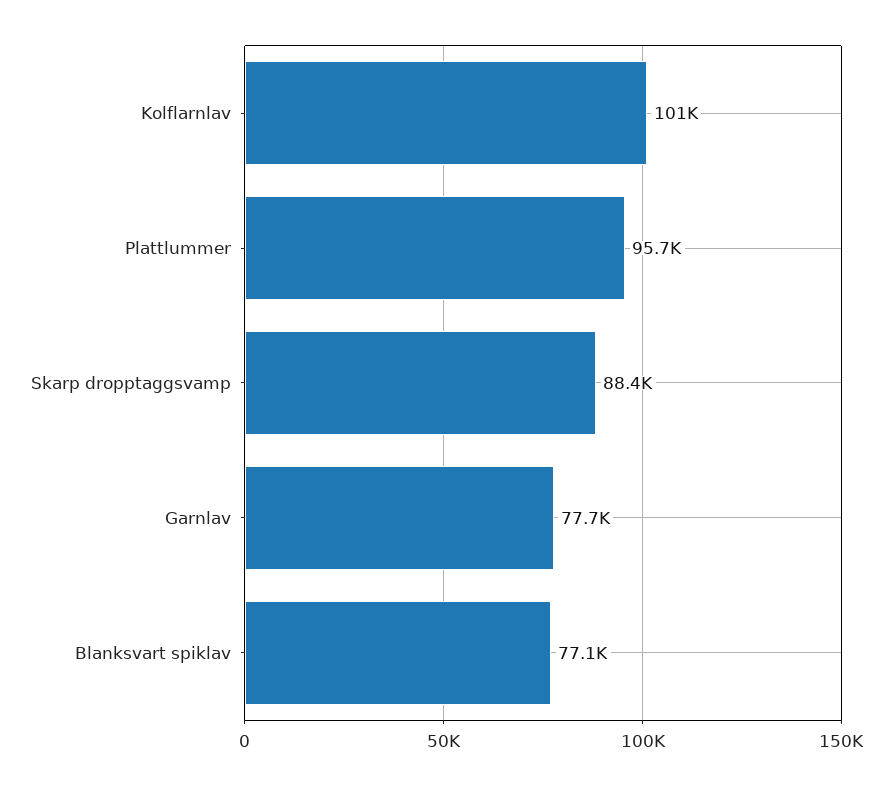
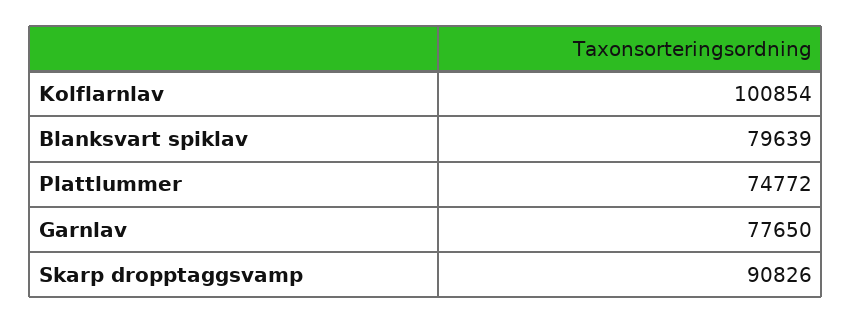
  {
    "Kolflarnlav": 100854,
-   "Plattlummer": 95700,
+   "Plattlummer": 74772,
-   "Skarp dropptaggsvamp": 88400,
+   "Skarp dropptaggsvamp": 90826,
    "Garnlav": 77650,
-   "Blanksvart spiklav": 77100
+   "Blanksvart spiklav": 79639
  }

